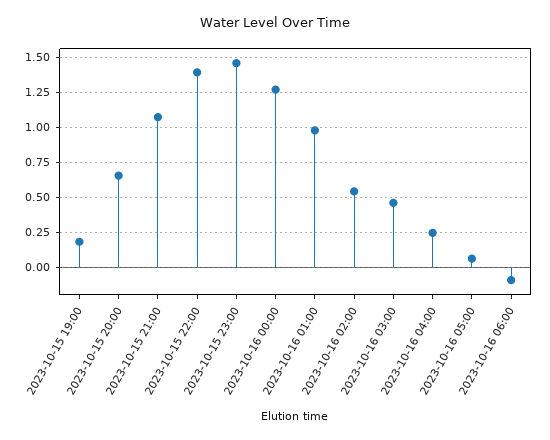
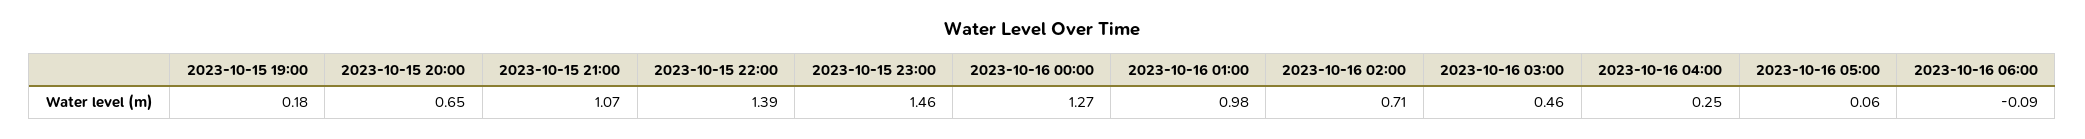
  {
    "2023-10-15 19:00": 0.18,
    "2023-10-15 20:00": 0.65,
    "2023-10-15 21:00": 1.07,
    "2023-10-15 22:00": 1.39,
    "2023-10-15 23:00": 1.46,
    "2023-10-16 00:00": 1.27,
    "2023-10-16 01:00": 0.98,
-   "2023-10-16 02:00": 0.55,
+   "2023-10-16 02:00": 0.71,
    "2023-10-16 03:00": 0.46,
    "2023-10-16 04:00": 0.25,
    "2023-10-16 05:00": 0.06,
    "2023-10-16 06:00": -0.09
  }

